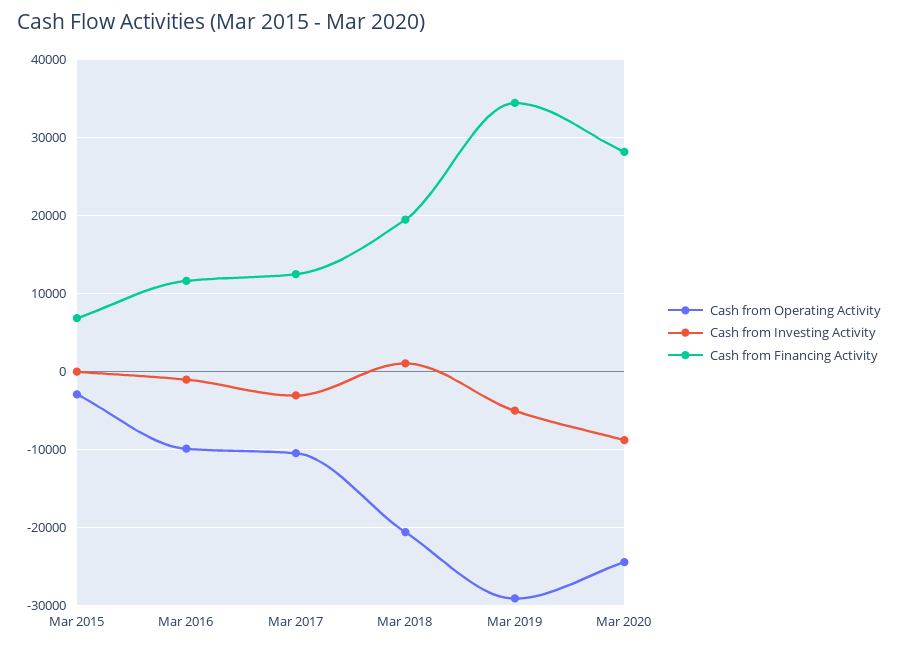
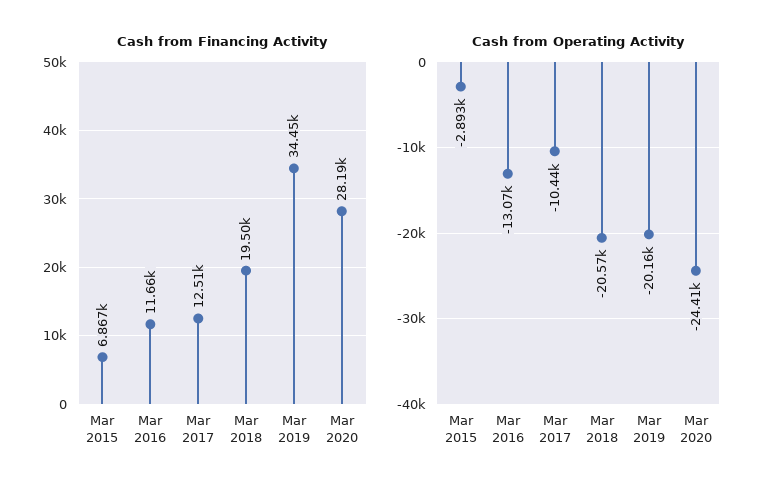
  {
    "Cash from Operating Activity": {
      "Mar 2015": -2893,
-     "Mar 2016": -10000,
+     "Mar 2016": -13070,
      "Mar 2017": -10440,
      "Mar 2018": -20570,
-     "Mar 2019": -29000,
+     "Mar 2019": -20160,
      "Mar 2020": -24410
    },
-   "Cash from Investing Activity": {
-     "Mar 2015": 0,
-     "Mar 2016": -1000,
-     "Mar 2017": -3000,
-     "Mar 2018": 1000,
-     "Mar 2019": -5000,
-     "Mar 2020": -9000
-   },
    "Cash from Financing Activity": {
      "Mar 2015": 6867,
      "Mar 2016": 11660,
      "Mar 2017": 12510,
      "Mar 2018": 19500,
      "Mar 2019": 34450,
      "Mar 2020": 28190
    }
  }

